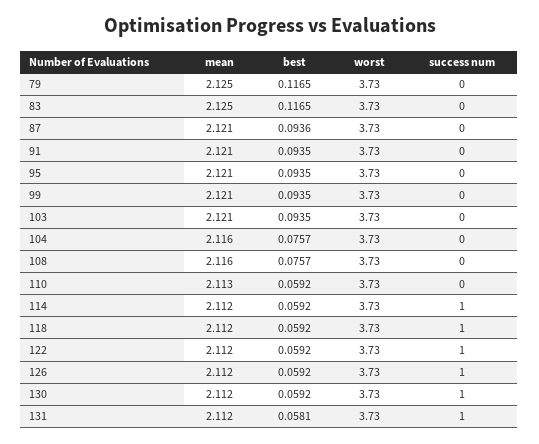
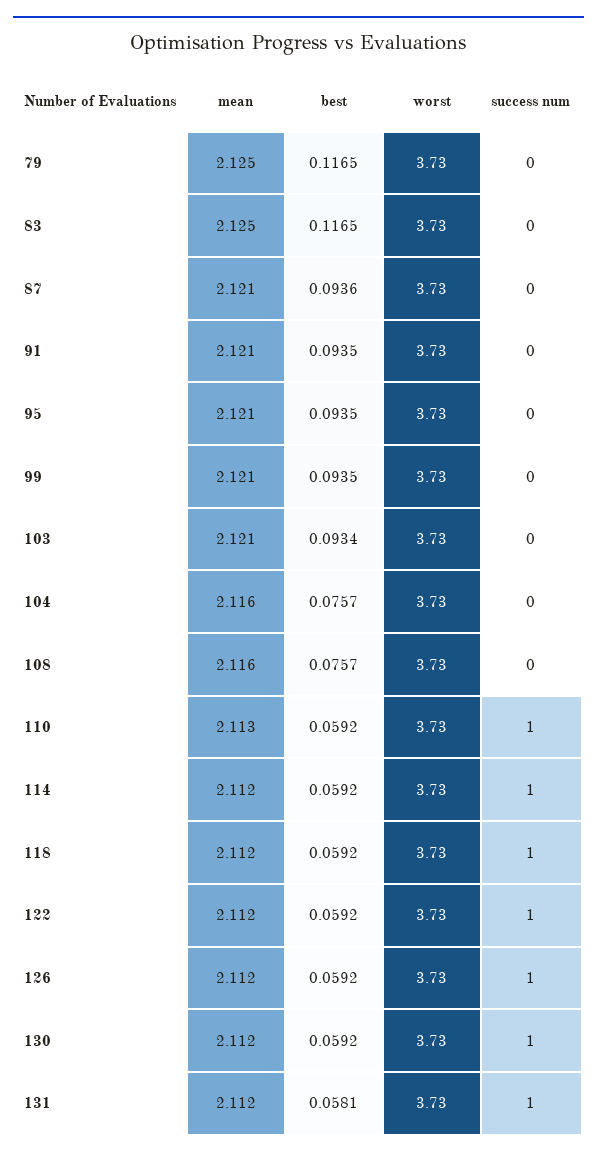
  {
    "mean": {
      "79": 2.125,
      "83": 2.125,
      "87": 2.121,
      "91": 2.121,
      "95": 2.121,
      "99": 2.121,
      "103": 2.121,
      "104": 2.116,
      "108": 2.116,
      "110": 2.113,
      "114": 2.112,
      "118": 2.112,
      "122": 2.112,
      "126": 2.112,
      "130": 2.112,
      "131": 2.112
    },
    "best": {
      "79": 0.1165,
      "83": 0.1165,
      "87": 0.0936,
      "91": 0.0935,
      "95": 0.0935,
      "99": 0.0935,
-     "103": 0.0935,
+     "103": 0.0934,
      "104": 0.0757,
      "108": 0.0757,
      "110": 0.0592,
      "114": 0.0592,
      "118": 0.0592,
      "122": 0.0592,
      "126": 0.0592,
      "130": 0.0592,
      "131": 0.0581
    },
    "worst": {
      "79": 3.73,
      "83": 3.73,
      "87": 3.73,
      "91": 3.73,
      "95": 3.73,
      "99": 3.73,
      "103": 3.73,
      "104": 3.73,
      "108": 3.73,
      "110": 3.73,
      "114": 3.73,
      "118": 3.73,
      "122": 3.73,
      "126": 3.73,
      "130": 3.73,
      "131": 3.73
    },
    "success num": {
      "79": 0,
      "83": 0,
      "87": 0,
      "91": 0,
      "95": 0,
      "99": 0,
      "103": 0,
      "104": 0,
      "108": 0,
-     "110": 0,
+     "110": 1,
      "114": 1,
      "118": 1,
      "122": 1,
      "126": 1,
      "130": 1,
      "131": 1
    }
  }

